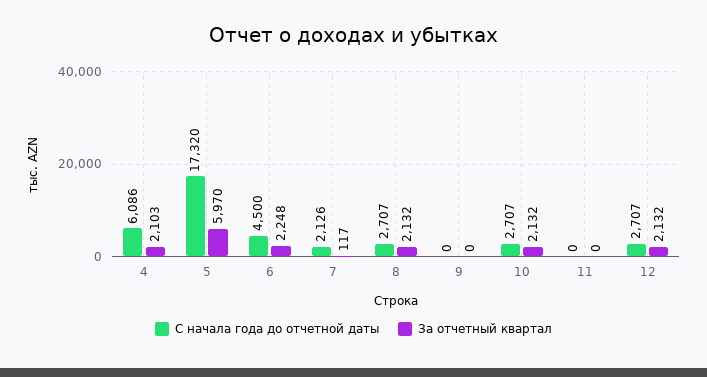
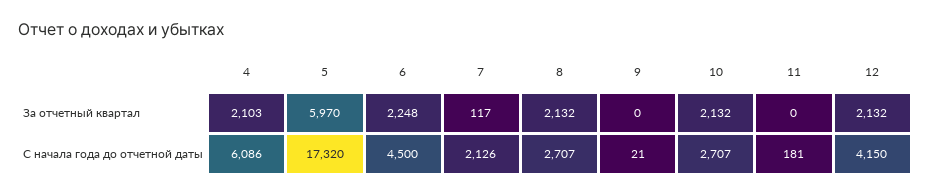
  {
    "С начала года до отчетной даты": {
      "4": 6086,
      "5": 17320,
      "6": 4500,
      "7": 2126,
      "8": 2707,
-     "9": 0,
+     "9": 21,
      "10": 2707,
-     "11": 0,
+     "11": 181,
-     "12": 2707
+     "12": 4150
    },
    "За отчетный квартал": {
      "4": 2103,
      "5": 5970,
      "6": 2248,
      "7": 117,
      "8": 2132,
      "9": 0,
      "10": 2132,
      "11": 0,
      "12": 2132
    }
  }

